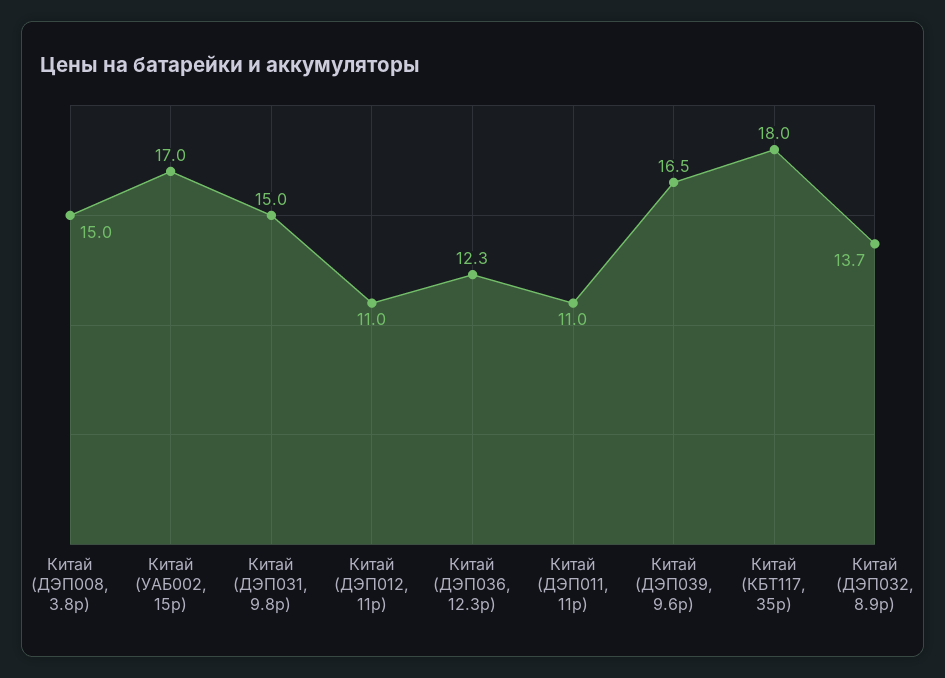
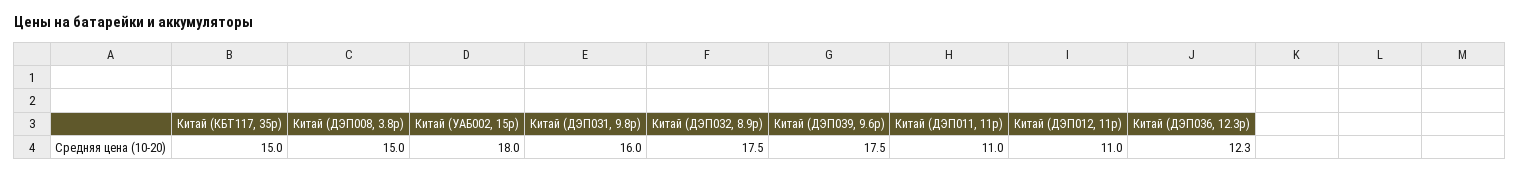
  {
    "Китай (ДЭП008, 3.8р)": 15,
-   "Китай (УАБ002, 15р)": 17,
+   "Китай (УАБ002, 15р)": 18,
-   "Китай (ДЭП031, 9.8р)": 15,
+   "Китай (ДЭП031, 9.8р)": 16,
    "Китай (ДЭП012, 11р)": 11,
    "Китай (ДЭП036, 12.3р)": 12.3,
    "Китай (ДЭП011, 11р)": 11,
-   "Китай (ДЭП039, 9.6р)": 16.5,
+   "Китай (ДЭП039, 9.6р)": 17.5,
-   "Китай (КБТ117, 35р)": 18,
+   "Китай (КБТ117, 35р)": 15,
-   "Китай (ДЭП032, 8.9р)": 13.7
+   "Китай (ДЭП032, 8.9р)": 17.5
  }

